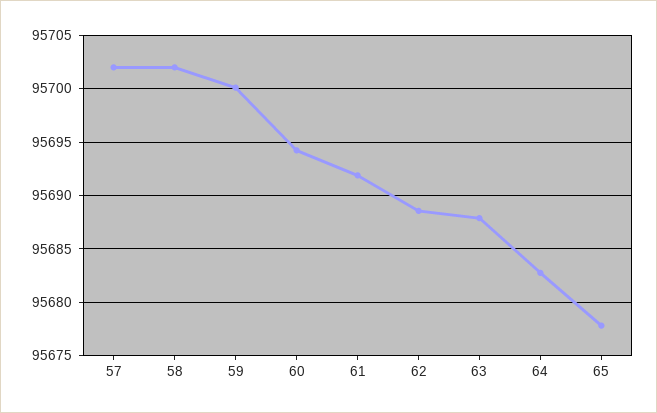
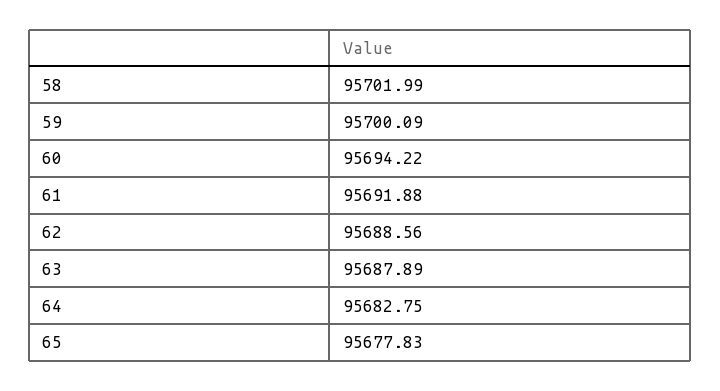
  {
-   "57": 95702,
    "58": 95701.99,
    "59": 95700.09,
    "60": 95694.22,
    "61": 95691.88,
    "62": 95688.56,
    "63": 95687.89,
    "64": 95682.75,
    "65": 95677.83
  }

